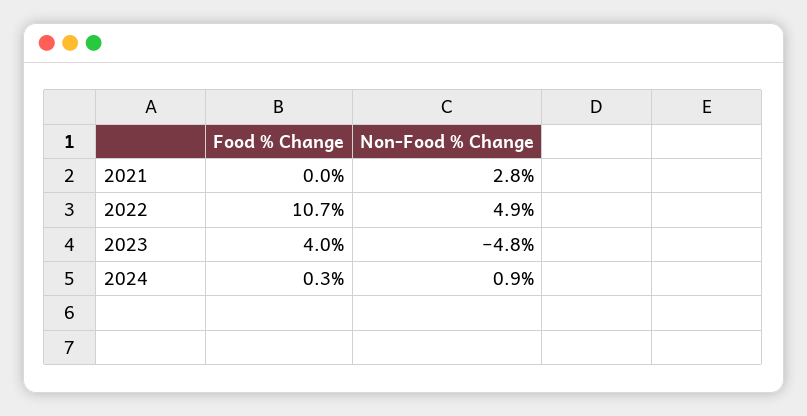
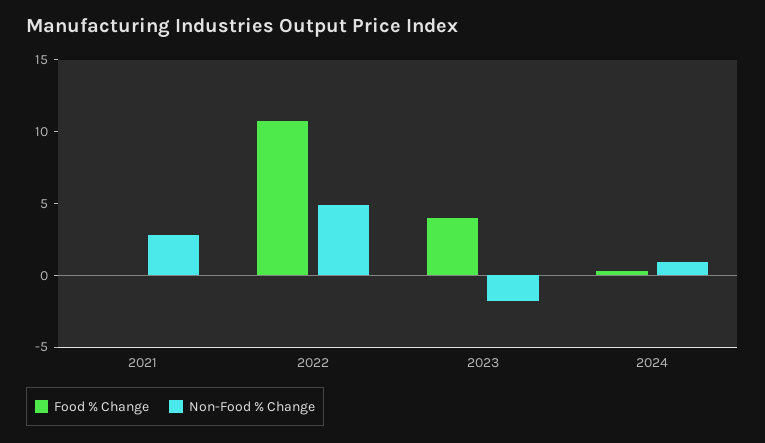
  {
    "Food % Change": {
      "2021": 0,
      "2022": 10.7,
      "2023": 4,
      "2024": 0.3
    },
    "Non-Food % Change": {
      "2021": 2.8,
      "2022": 4.9,
-     "2023": -4.8,
+     "2023": -2,
      "2024": 0.9
    }
  }

